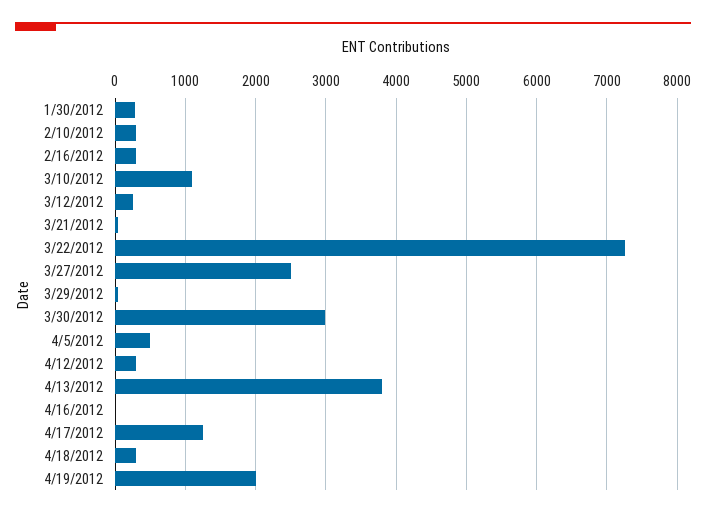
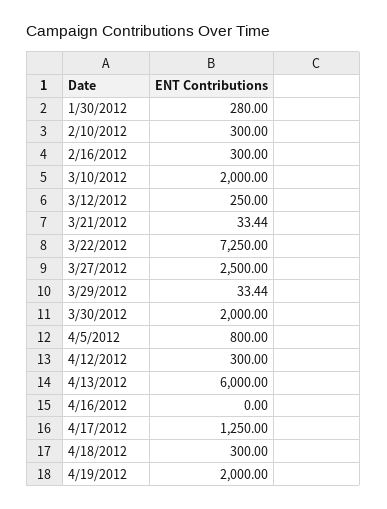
  {
    "1/30/2012": 280,
    "2/10/2012": 300,
    "2/16/2012": 300,
-   "3/10/2012": 1100,
+   "3/10/2012": 2000,
    "3/12/2012": 250,
    "3/21/2012": 33.44,
    "3/22/2012": 7250,
    "3/27/2012": 2500,
    "3/29/2012": 33.44,
-   "3/30/2012": 3000,
+   "3/30/2012": 2000,
-   "4/5/2012": 500,
+   "4/5/2012": 800,
    "4/12/2012": 300,
-   "4/13/2012": 3800,
+   "4/13/2012": 6000,
    "4/16/2012": 0,
    "4/17/2012": 1250,
    "4/18/2012": 300,
    "4/19/2012": 2000
  }

